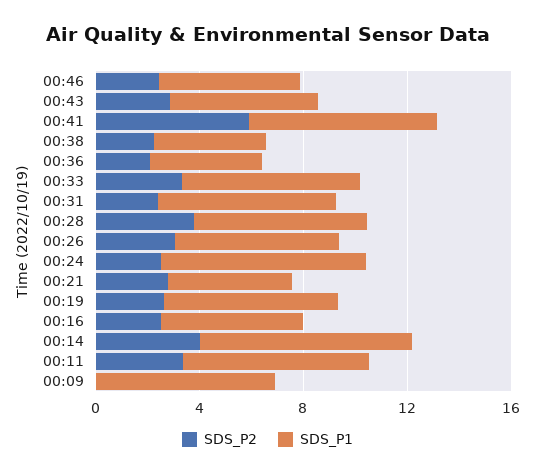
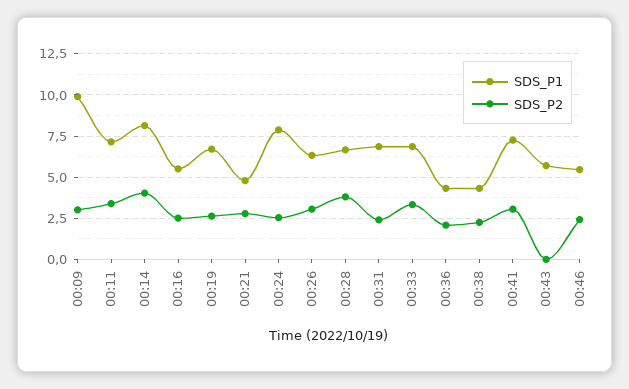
  {
    "SDS_P2": {
      "00:46": 2.5,
-     "00:43": 3,
+     "00:43": 0,
-     "00:41": 6,
+     "00:41": 3,
      "00:38": 2.5,
      "00:36": 2,
      "00:33": 3.5,
      "00:31": 2.5,
      "00:28": 4,
      "00:26": 3,
      "00:24": 2.5,
      "00:21": 3,
      "00:19": 2.5,
      "00:16": 2.5,
      "00:14": 4,
      "00:11": 3.5,
-     "00:09": 0
+     "00:09": 3
    },
    "SDS_P1": {
      "00:46": 5.5,
      "00:43": 5.5,
      "00:41": 7.5,
      "00:38": 4.5,
      "00:36": 4.5,
      "00:33": 7,
      "00:31": 7,
      "00:28": 6.5,
      "00:26": 6.5,
      "00:24": 8,
      "00:21": 5,
      "00:19": 6.5,
      "00:16": 5.5,
      "00:14": 8,
      "00:11": 7,
-     "00:09": 7
+     "00:09": 10
    }
  }

